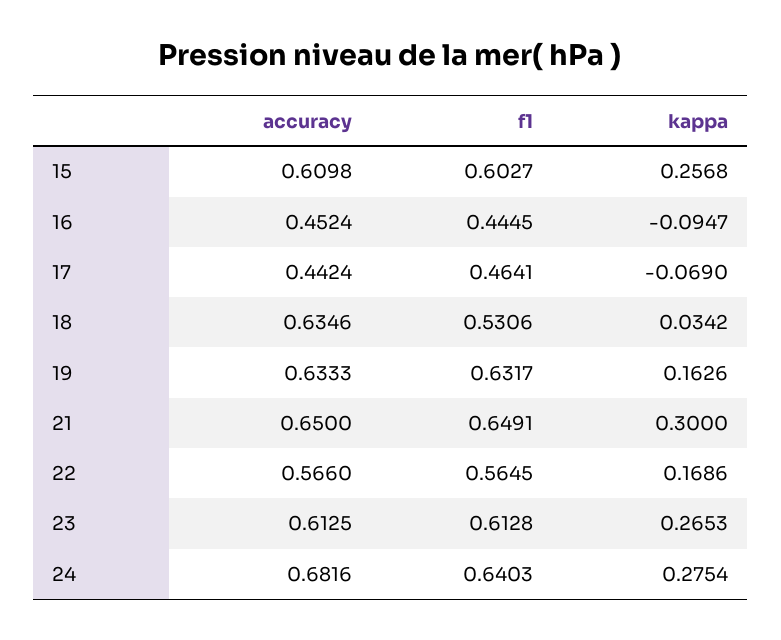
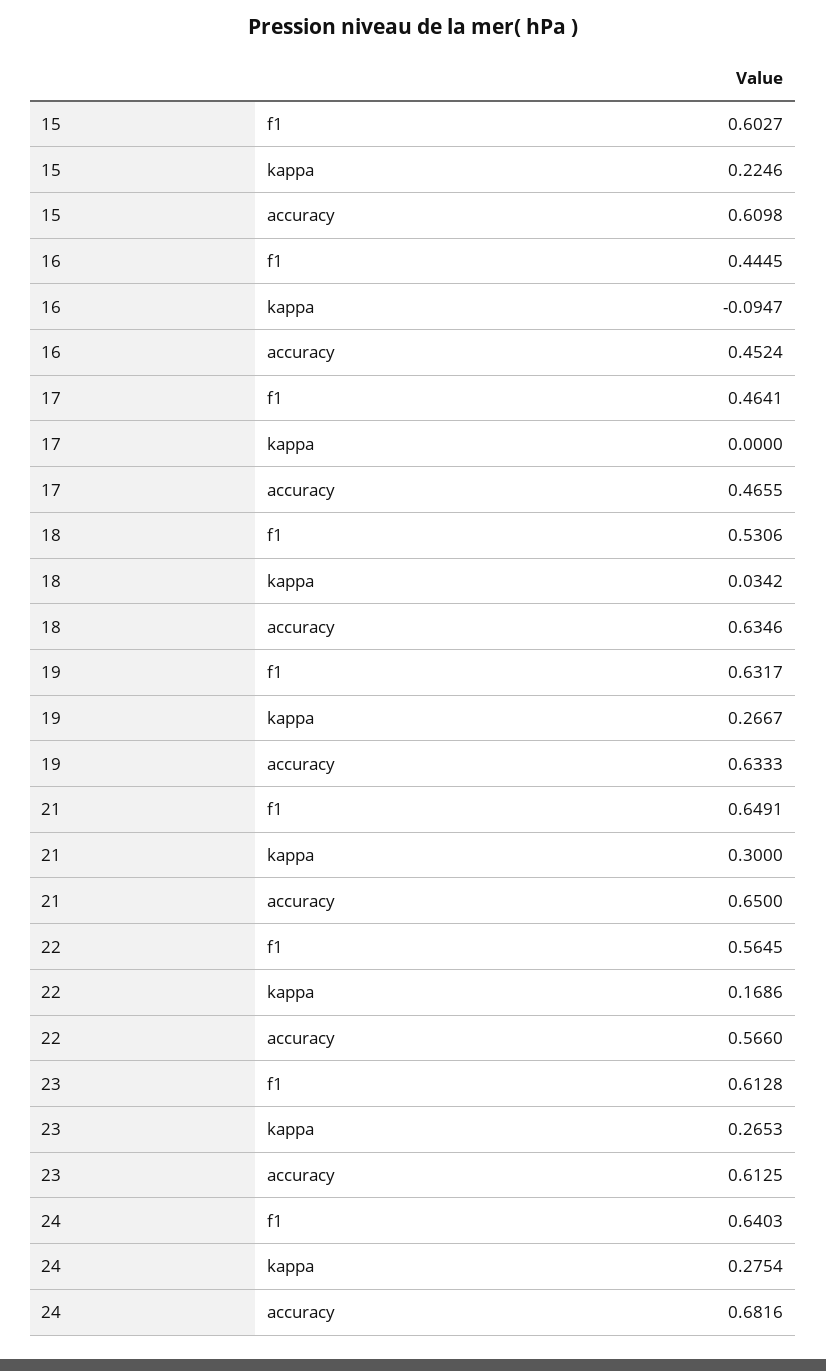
  {
    "accuracy": {
      "15": 0.6098,
      "16": 0.4524,
-     "17": 0.4424,
+     "17": 0.4655,
      "18": 0.6346,
      "19": 0.6333,
      "21": 0.65,
      "22": 0.566,
      "23": 0.6125,
      "24": 0.6816
    },
    "f1": {
      "15": 0.6027,
      "16": 0.4445,
      "17": 0.4641,
      "18": 0.5306,
      "19": 0.6317,
      "21": 0.6491,
      "22": 0.5645,
      "23": 0.6128,
      "24": 0.6403
    },
    "kappa": {
-     "15": 0.2568,
+     "15": 0.2246,
      "16": -0.0947,
-     "17": -0.069,
+     "17": 0,
      "18": 0.0342,
-     "19": 0.1626,
+     "19": 0.2667,
      "21": 0.3,
      "22": 0.1686,
      "23": 0.2653,
      "24": 0.2754
    }
  }

